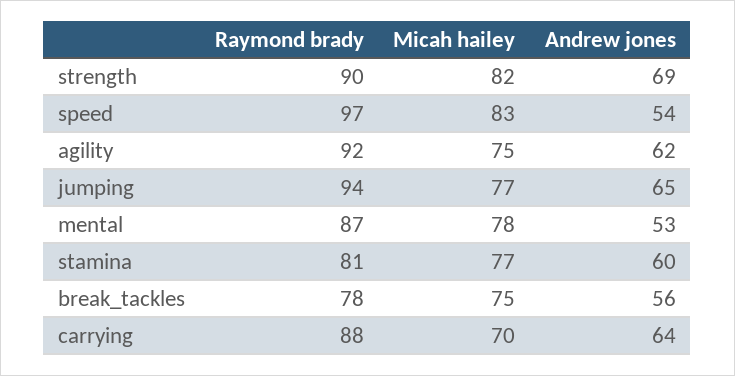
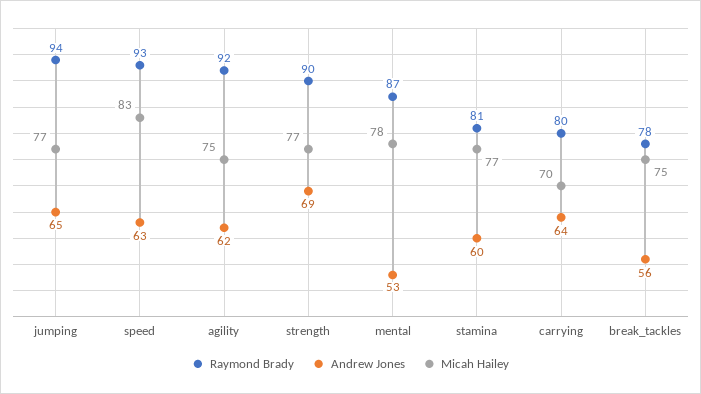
  {
    "Raymond brady": {
      "strength": 90,
-     "speed": 97,
+     "speed": 93,
      "agility": 92,
      "jumping": 94,
      "mental": 87,
      "stamina": 81,
      "break_tackles": 78,
-     "carrying": 88
+     "carrying": 80
    },
    "Micah hailey": {
-     "strength": 82,
+     "strength": 77,
      "speed": 83,
      "agility": 75,
      "jumping": 77,
      "mental": 78,
      "stamina": 77,
      "break_tackles": 75,
      "carrying": 70
    },
    "Andrew jones": {
      "strength": 69,
-     "speed": 54,
+     "speed": 63,
      "agility": 62,
      "jumping": 65,
      "mental": 53,
      "stamina": 60,
      "break_tackles": 56,
      "carrying": 64
    }
  }

